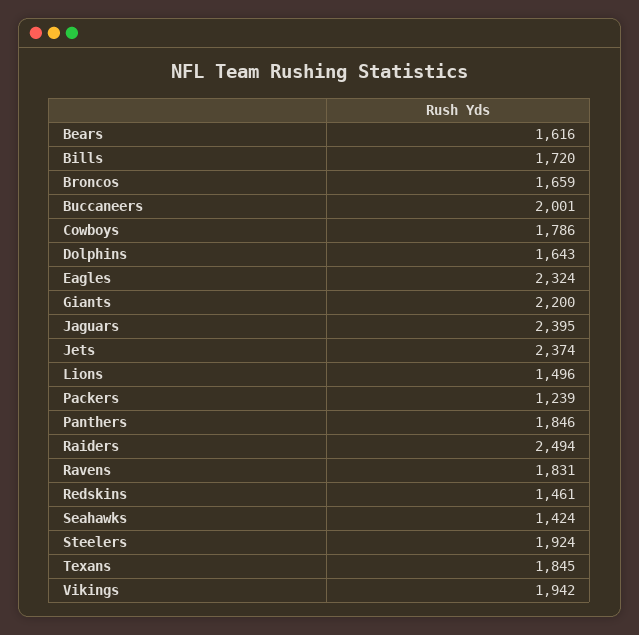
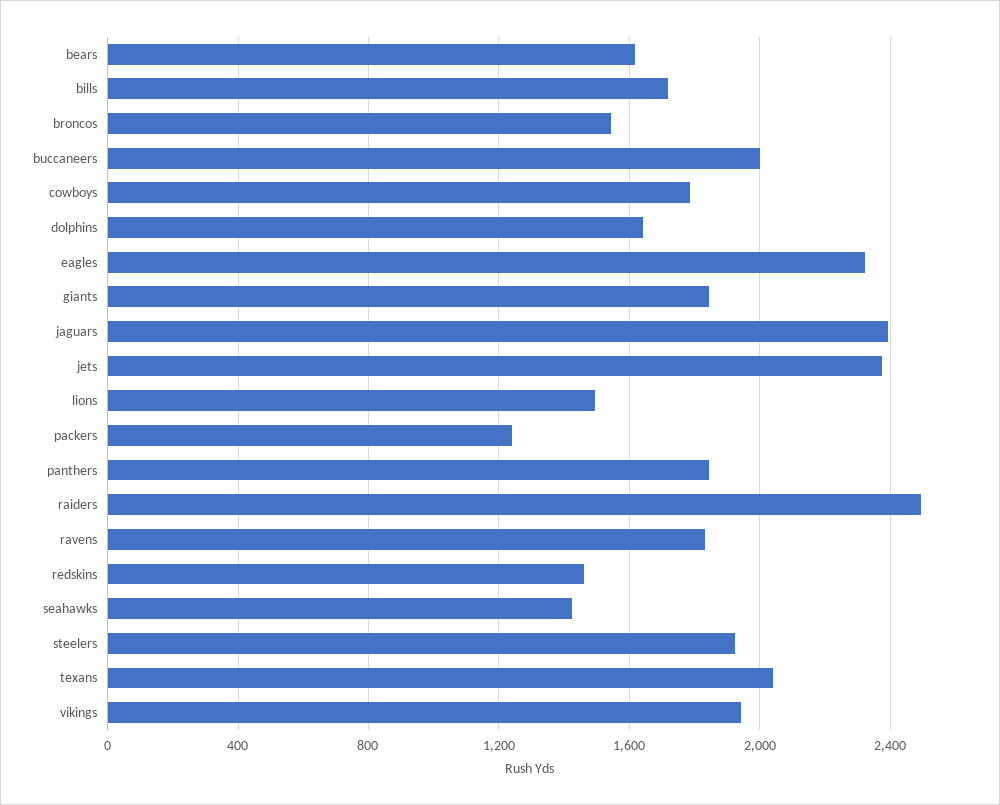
  {
    "Bears": 1616,
    "Bills": 1720,
-   "Broncos": 1659,
+   "Broncos": 1550,
    "Buccaneers": 2001,
    "Cowboys": 1786,
    "Dolphins": 1643,
    "Eagles": 2324,
-   "Giants": 2200,
+   "Giants": 1850,
    "Jaguars": 2395,
    "Jets": 2374,
    "Lions": 1496,
    "Packers": 1239,
    "Panthers": 1846,
    "Raiders": 2494,
    "Ravens": 1831,
    "Redskins": 1461,
    "Seahawks": 1424,
    "Steelers": 1924,
-   "Texans": 1845,
+   "Texans": 2050,
    "Vikings": 1942
  }

